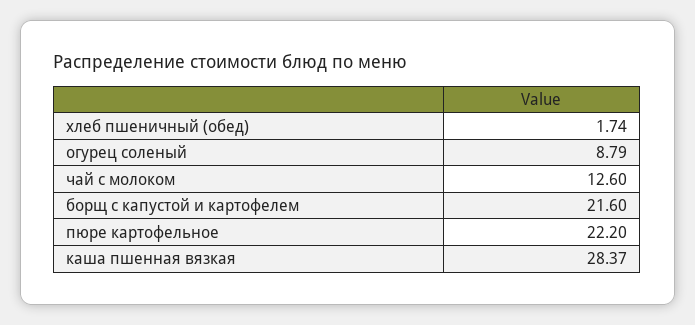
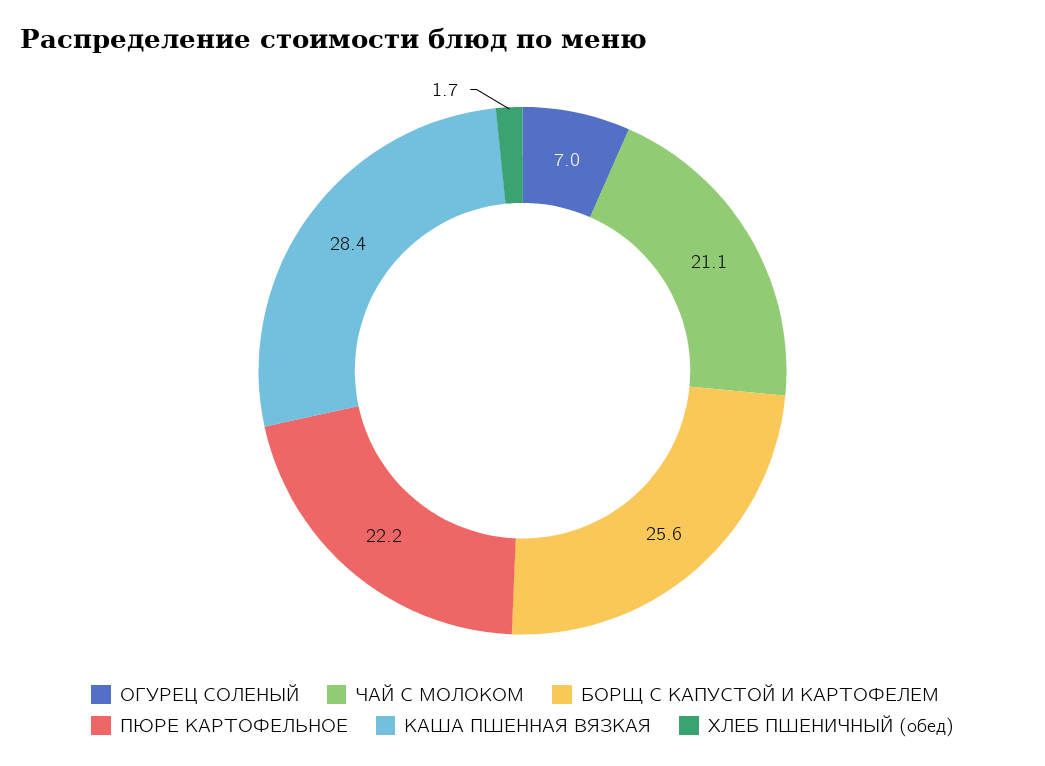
  {
    "хлеб пшеничный (обед)": 1.74,
-   "огурец соленый": 8.79,
+   "огурец соленый": 7,
-   "чай с молоком": 12.6,
+   "чай с молоком": 21.1,
-   "борщ с капустой и картофелем": 21.6,
+   "борщ с капустой и картофелем": 25.6,
    "пюре картофельное": 22.2,
    "каша пшенная вязкая": 28.37
  }

